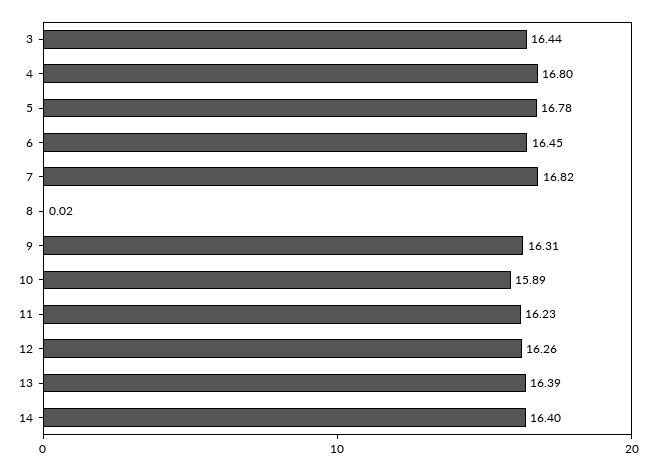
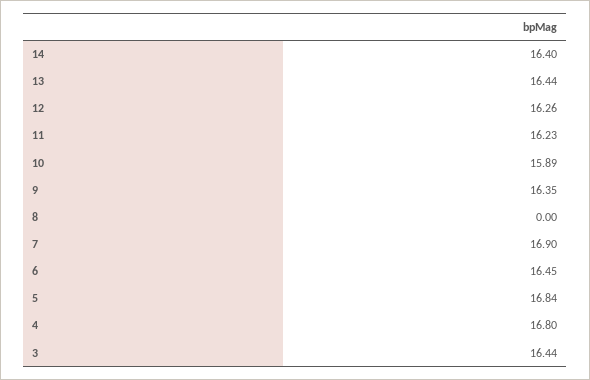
  {
    "3": 16.44,
    "4": 16.8,
-   "5": 16.78,
+   "5": 16.84,
    "6": 16.45,
-   "7": 16.82,
+   "7": 16.9,
-   "8": 0.02,
+   "8": 0,
-   "9": 16.31,
+   "9": 16.35,
    "10": 15.89,
    "11": 16.23,
    "12": 16.26,
-   "13": 16.39,
+   "13": 16.44,
    "14": 16.4
  }

